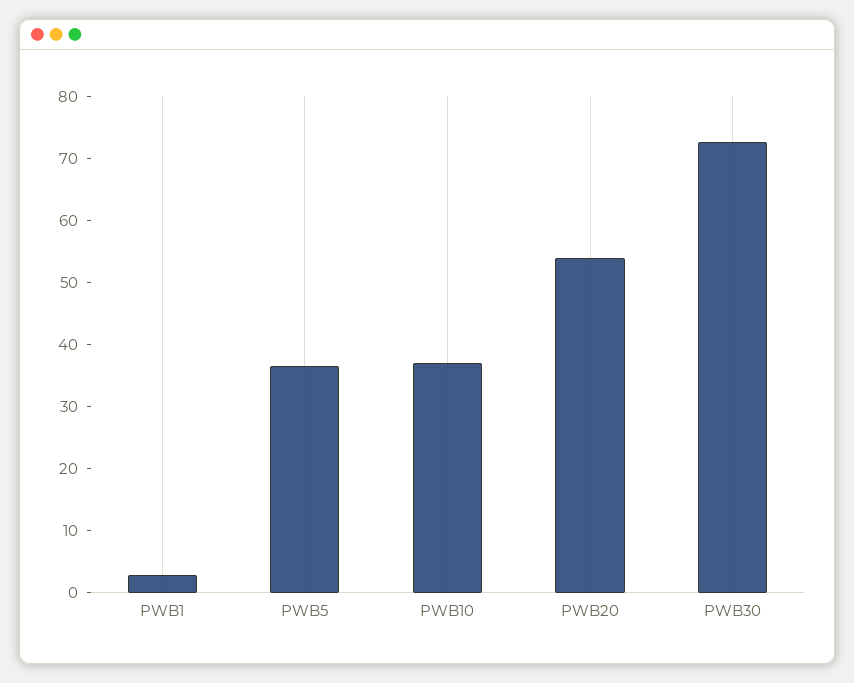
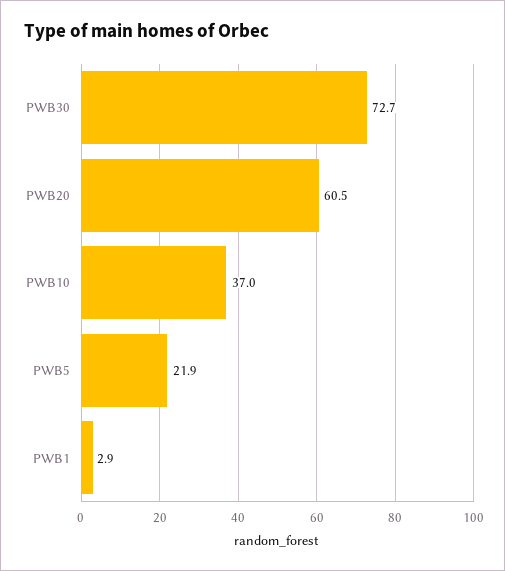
  {
    "PWB1": 2.9,
-   "PWB5": 36,
+   "PWB5": 21.9,
    "PWB10": 37,
-   "PWB20": 54,
+   "PWB20": 60.5,
    "PWB30": 72.7
  }

